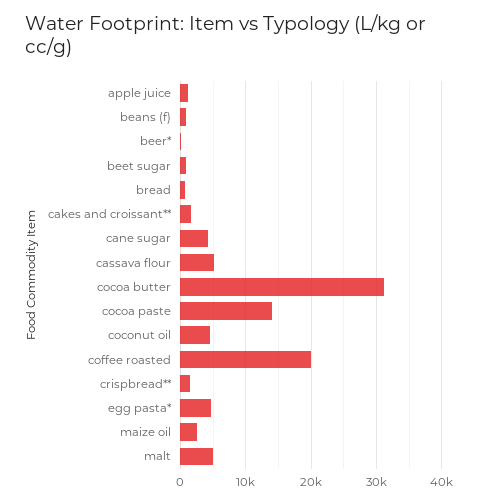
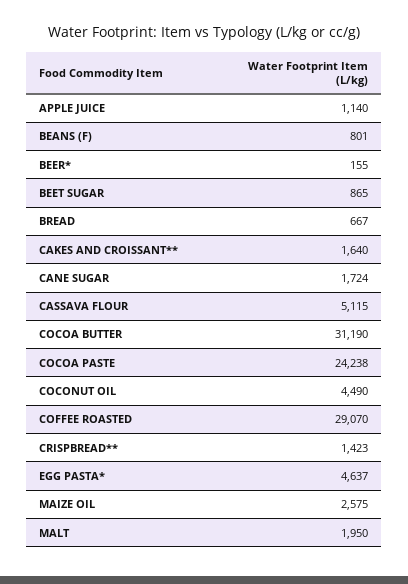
  {
    "apple juice": 1140,
    "beans (f)": 801,
    "beer*": 155,
    "beet sugar": 865,
    "bread": 667,
    "cakes and croissant**": 1640,
-   "cane sugar": 4000,
+   "cane sugar": 1724,
    "cassava flour": 5115,
    "cocoa butter": 31190,
-   "cocoa paste": 14000,
+   "cocoa paste": 24238,
    "coconut oil": 4490,
-   "coffee roasted": 20000,
+   "coffee roasted": 29070,
    "crispbread**": 1423,
    "egg pasta*": 4637,
    "maize oil": 2575,
-   "malt": 5000
+   "malt": 1950
  }

